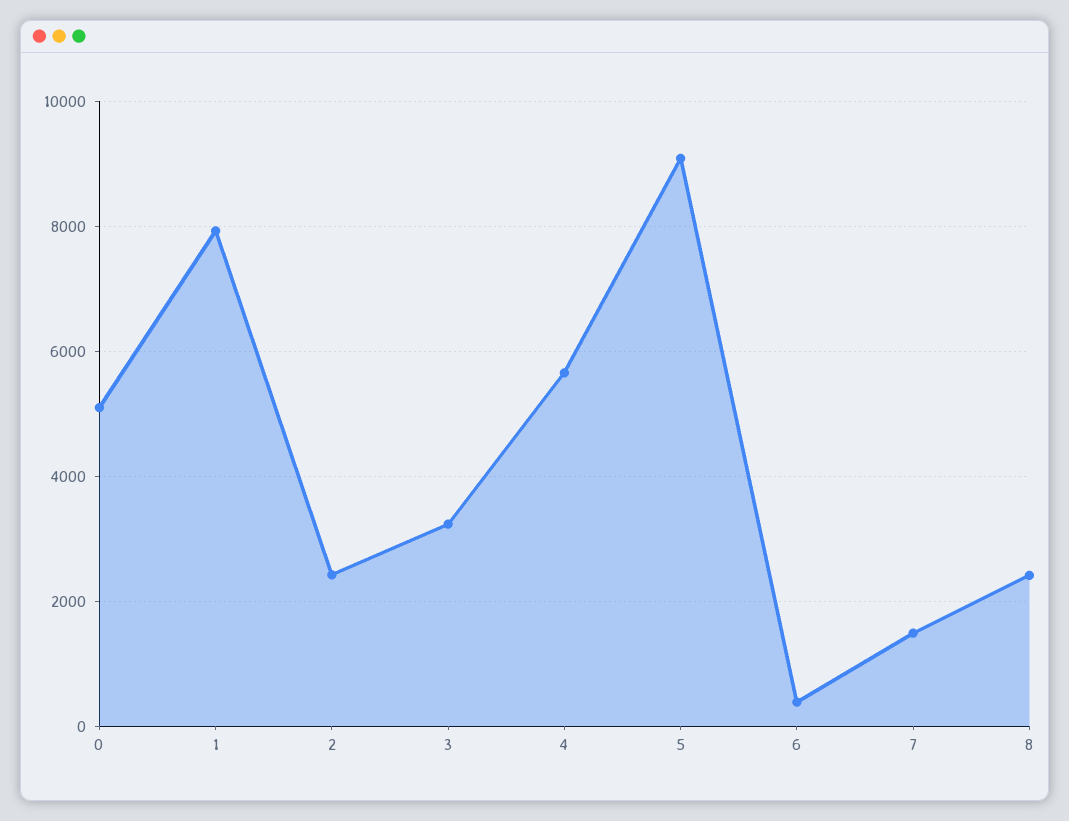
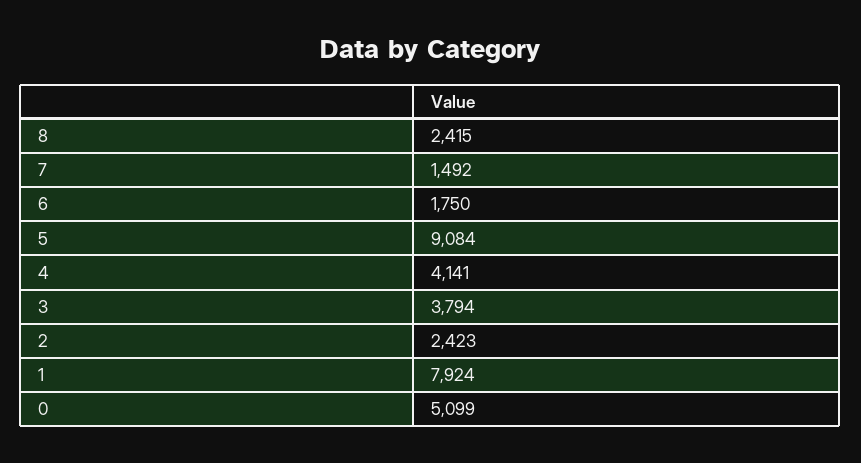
  {
    "0": 5099,
    "1": 7924,
    "2": 2423,
-   "3": 3200,
+   "3": 3794,
-   "4": 5600,
+   "4": 4141,
    "5": 9084,
-   "6": 400,
+   "6": 1750,
    "7": 1492,
    "8": 2415
  }

